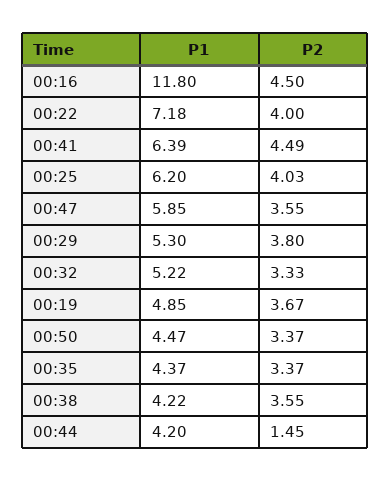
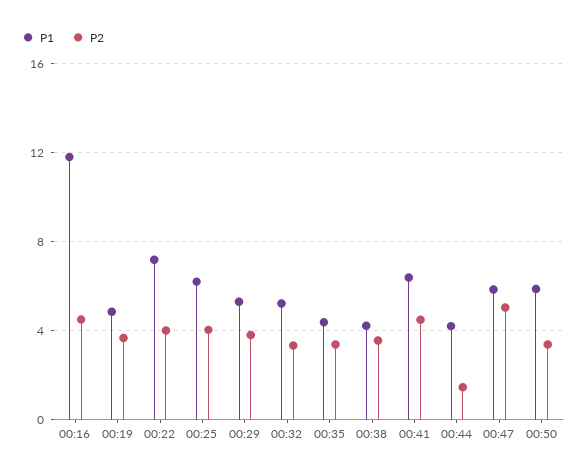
  {
    "P1": {
      "00:16": 11.8,
      "00:22": 7.18,
      "00:41": 6.39,
      "00:25": 6.2,
      "00:47": 5.85,
      "00:29": 5.3,
      "00:32": 5.22,
      "00:19": 4.85,
-     "00:50": 4.47,
+     "00:50": 6,
      "00:35": 4.37,
      "00:38": 4.22,
      "00:44": 4.2
    },
    "P2": {
      "00:16": 4.5,
      "00:22": 4,
      "00:41": 4.49,
      "00:25": 4.03,
-     "00:47": 3.55,
+     "00:47": 5,
      "00:29": 3.8,
      "00:32": 3.33,
      "00:19": 3.67,
      "00:50": 3.37,
      "00:35": 3.37,
      "00:38": 3.55,
      "00:44": 1.45
    }
  }

